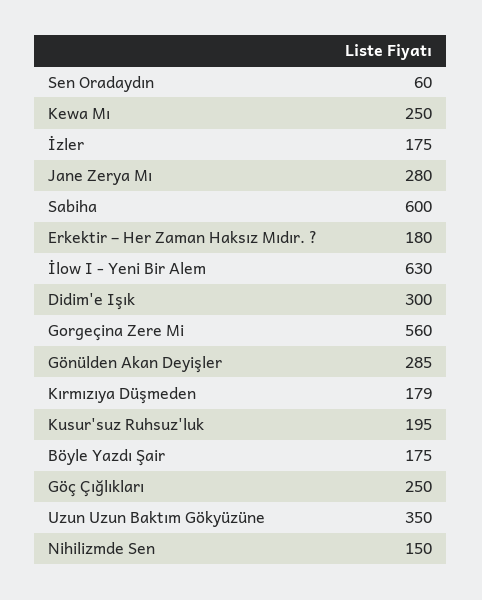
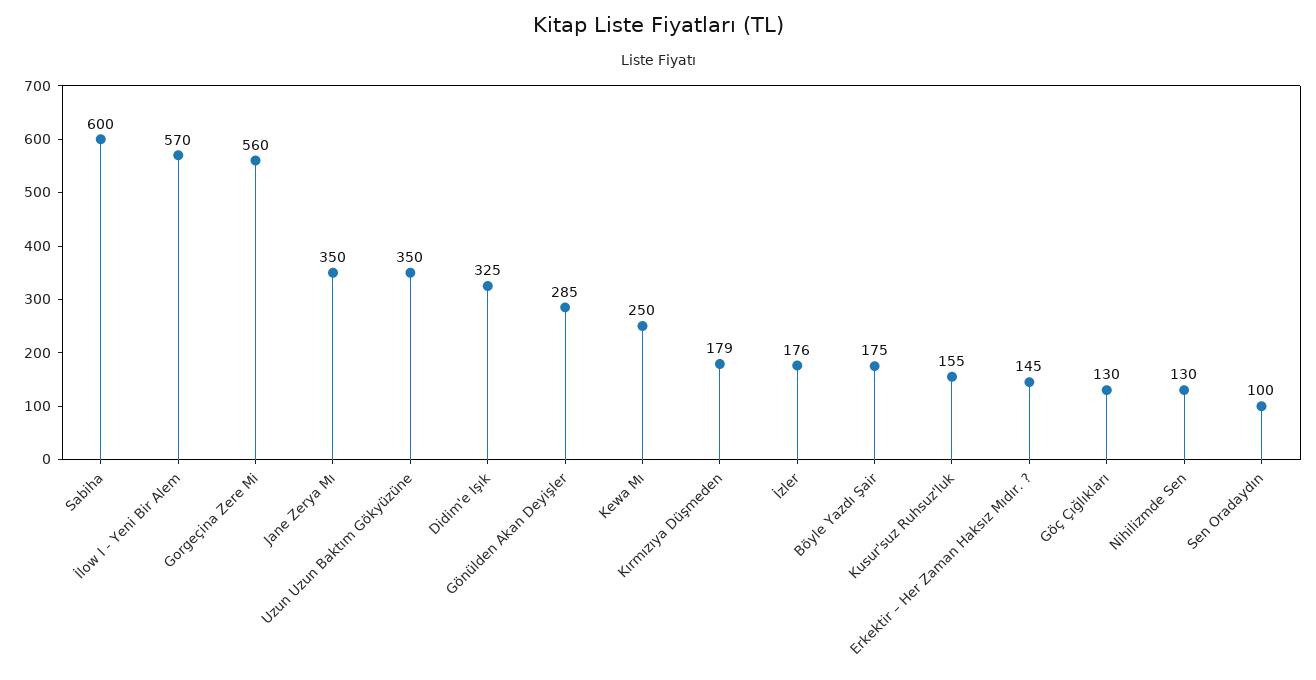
  {
-   "Sen Oradaydın": 60,
+   "Sen Oradaydın": 100,
    "Kewa Mı": 250,
-   "İzler": 175,
+   "İzler": 176,
-   "Jane Zerya Mı": 280,
+   "Jane Zerya Mı": 350,
    "Sabiha": 600,
-   "Erkektir – Her Zaman Haksız Mıdır. ?": 180,
+   "Erkektir – Her Zaman Haksız Mıdır. ?": 145,
-   "İlow I - Yeni Bir Alem": 630,
+   "İlow I - Yeni Bir Alem": 570,
-   "Didim'e Işık": 300,
+   "Didim'e Işık": 325,
    "Gorgeçina Zere Mi": 560,
    "Gönülden Akan Deyişler": 285,
    "Kırmızıya Düşmeden": 179,
-   "Kusur'suz Ruhsuz'luk": 195,
+   "Kusur'suz Ruhsuz'luk": 155,
    "Böyle Yazdı Şair": 175,
-   "Göç Çığlıkları": 250,
+   "Göç Çığlıkları": 130,
    "Uzun Uzun Baktım Gökyüzüne": 350,
-   "Nihilizmde Sen": 150
+   "Nihilizmde Sen": 130
  }

